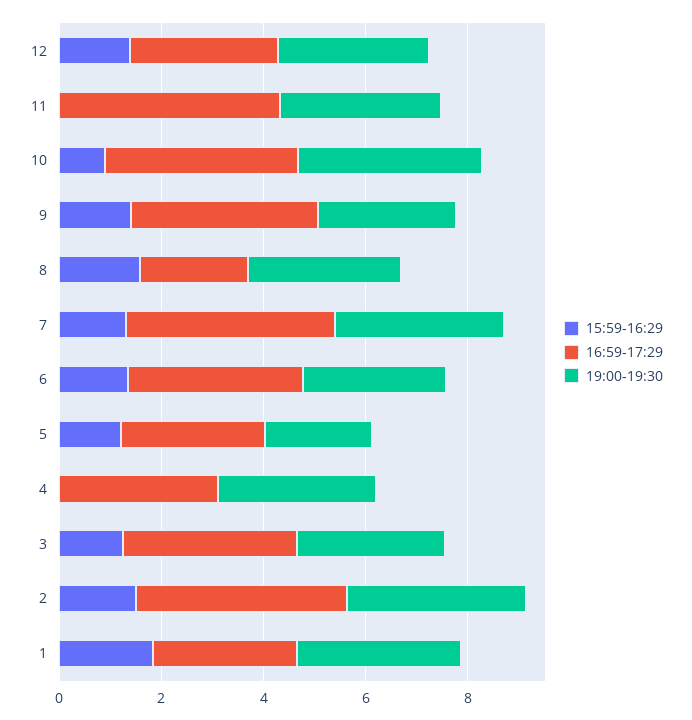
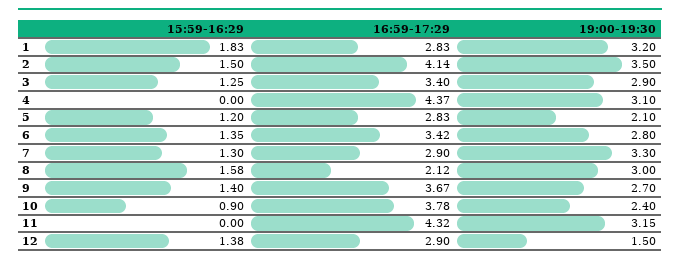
  {
    "15:59-16:29": {
      "12": 1.38,
      "11": 0,
      "10": 0.9,
      "9": 1.4,
      "8": 1.58,
      "7": 1.3,
      "6": 1.35,
      "5": 1.2,
      "4": 0,
      "3": 1.25,
      "2": 1.5,
      "1": 1.83
    },
    "16:59-17:29": {
      "12": 2.9,
      "11": 4.32,
      "10": 3.78,
      "9": 3.67,
      "8": 2.12,
-     "7": 4,
+     "7": 2.9,
      "6": 3.42,
      "5": 2.83,
-     "4": 3,
+     "4": 4.37,
      "3": 3.4,
      "2": 4.14,
      "1": 2.83
    },
    "19:00-19:30": {
-     "12": 3,
+     "12": 1.5,
      "11": 3.15,
-     "10": 3.5,
+     "10": 2.4,
      "9": 2.7,
      "8": 3,
      "7": 3.3,
      "6": 2.8,
      "5": 2.1,
      "4": 3.1,
      "3": 2.9,
      "2": 3.5,
      "1": 3.2
    }
  }

